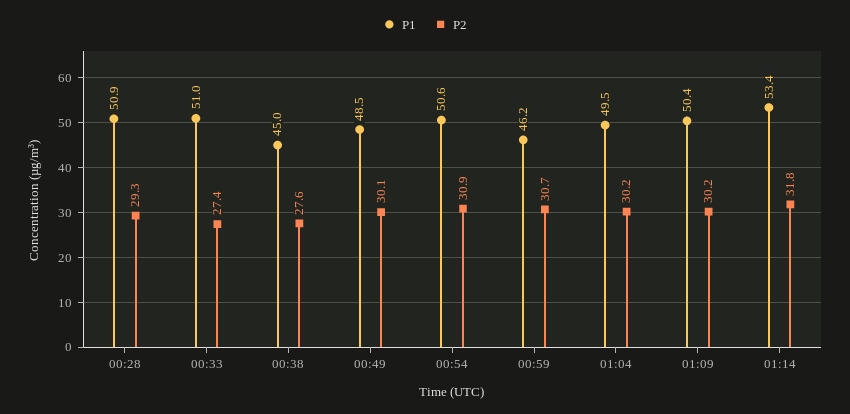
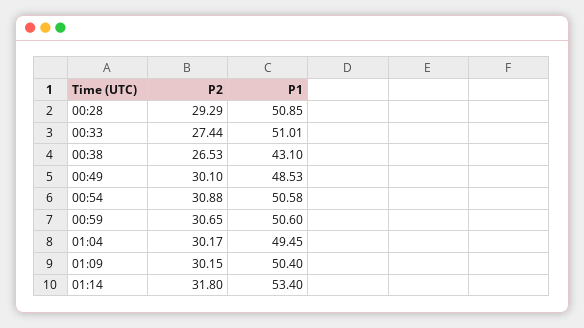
  {
    "P1": {
      "00:28": 50.85,
      "00:33": 51.01,
-     "00:38": 45,
+     "00:38": 43.1,
      "00:49": 48.53,
      "00:54": 50.58,
-     "00:59": 46.2,
+     "00:59": 50.6,
      "01:04": 49.45,
      "01:09": 50.4,
      "01:14": 53.4
    },
    "P2": {
      "00:28": 29.29,
      "00:33": 27.44,
-     "00:38": 27.6,
+     "00:38": 26.53,
      "00:49": 30.1,
      "00:54": 30.88,
      "00:59": 30.65,
      "01:04": 30.17,
      "01:09": 30.15,
      "01:14": 31.8
    }
  }

